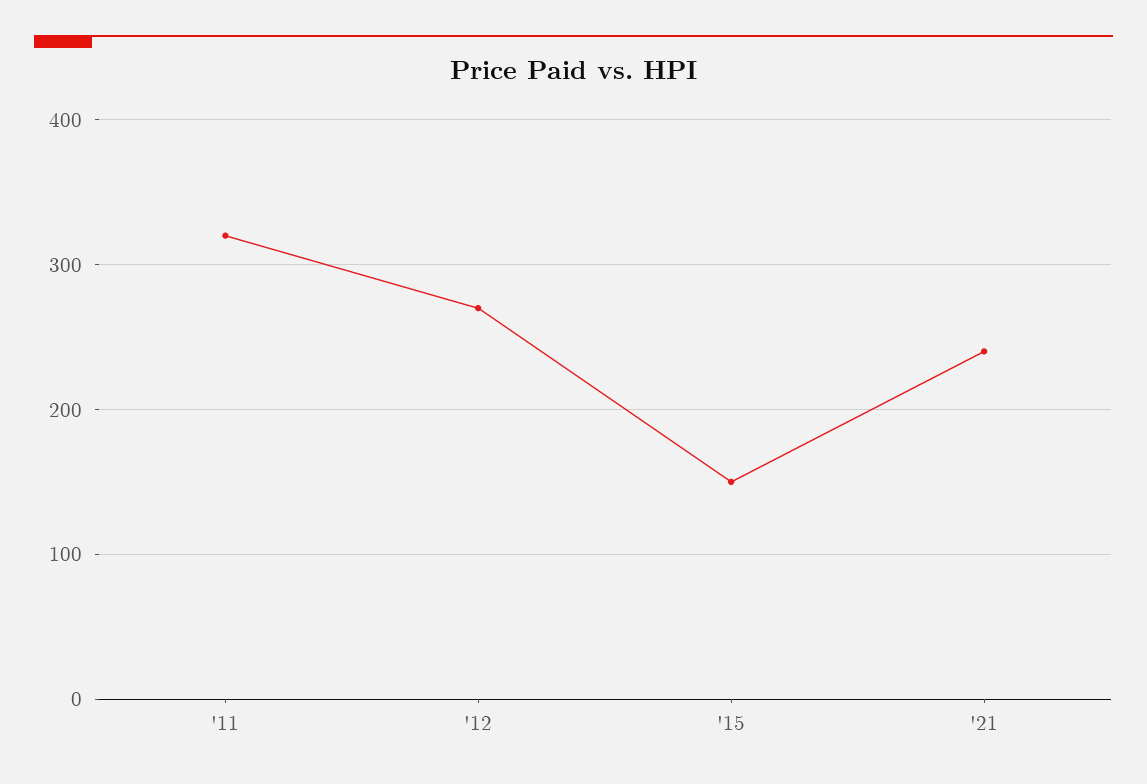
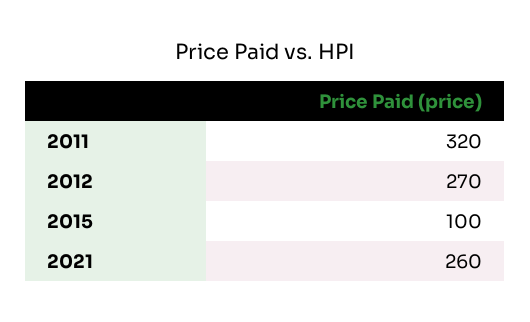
  {
    "'11": 320,
    "'12": 270,
-   "'15": 150,
+   "'15": 100,
-   "'21": 240
+   "'21": 260
  }

